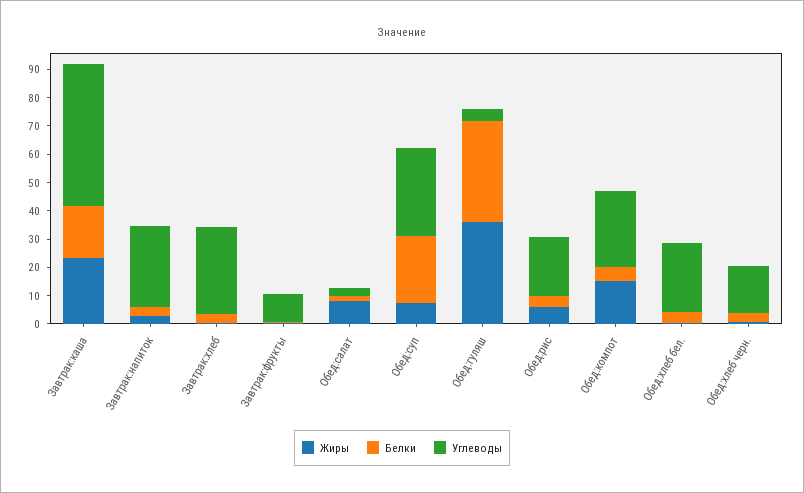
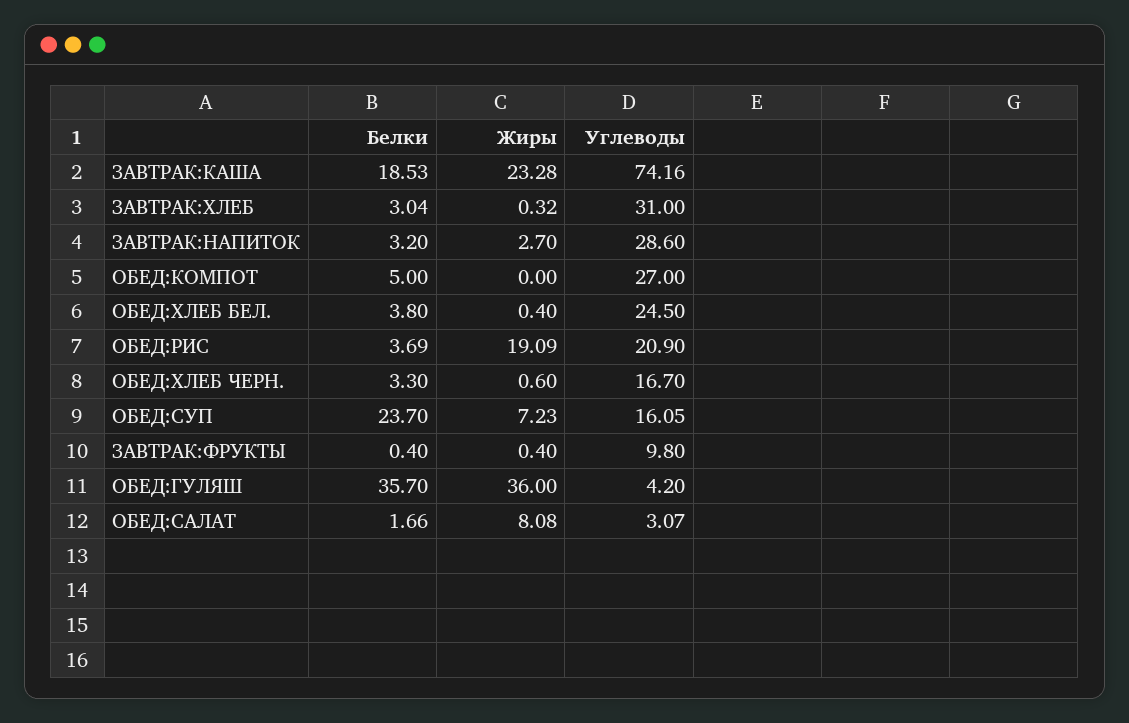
  {
    "Жиры": {
      "Завтрак:каша": 23.28,
      "Завтрак:напиток": 2.7,
      "Завтрак:хлеб": 0.32,
      "Завтрак:фрукты": 0.4,
      "Обед:салат": 8.08,
      "Обед:суп": 7.23,
      "Обед:гуляш": 36,
-     "Обед:рис": 5,
+     "Обед:рис": 19.09,
-     "Обед:компот": 15,
+     "Обед:компот": 0,
      "Обед:хлеб бел.": 0.4,
      "Обед:хлеб черн.": 0.6
    },
    "Белки": {
      "Завтрак:каша": 18.53,
      "Завтрак:напиток": 3.2,
      "Завтрак:хлеб": 3.04,
      "Завтрак:фрукты": 0.4,
      "Обед:салат": 1.66,
      "Обед:суп": 23.7,
      "Обед:гуляш": 35.7,
      "Обед:рис": 3.69,
      "Обед:компот": 5,
      "Обед:хлеб бел.": 3.8,
      "Обед:хлеб черн.": 3.3
    },
    "Углеводы": {
-     "Завтрак:каша": 50,
+     "Завтрак:каша": 74.16,
      "Завтрак:напиток": 28.6,
      "Завтрак:хлеб": 31,
      "Завтрак:фрукты": 9.8,
      "Обед:салат": 3.07,
-     "Обед:суп": 30,
+     "Обед:суп": 16.05,
      "Обед:гуляш": 4.2,
      "Обед:рис": 20.9,
      "Обед:компот": 27,
      "Обед:хлеб бел.": 24.5,
      "Обед:хлеб черн.": 16.7
    }
  }

